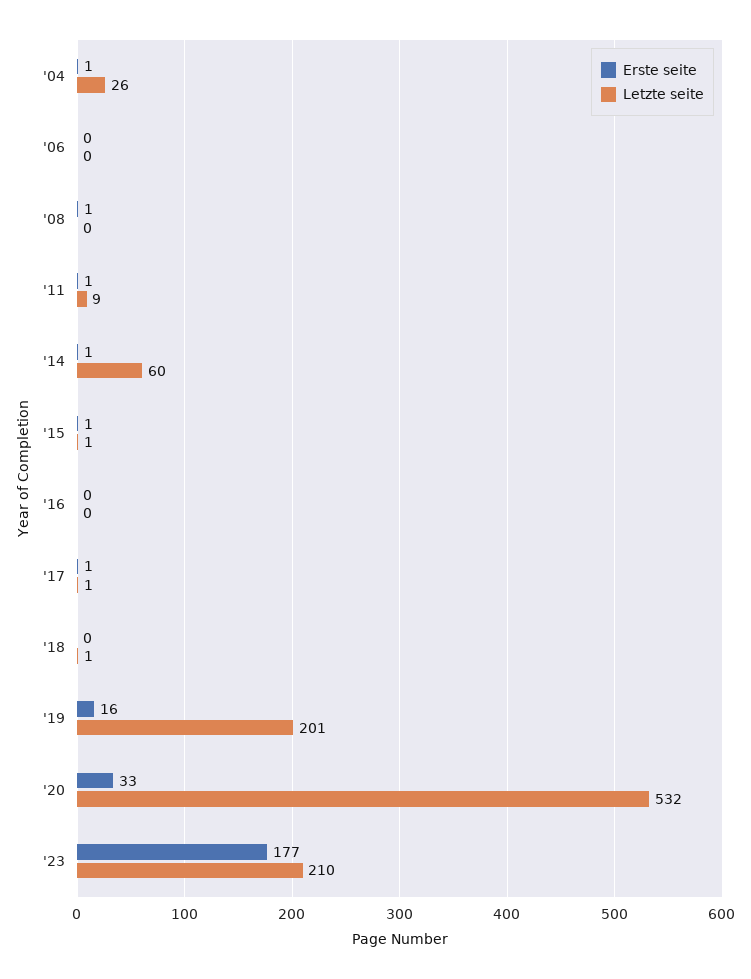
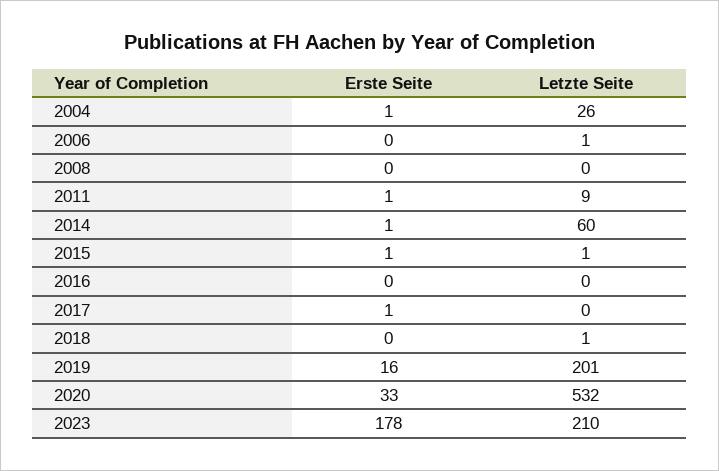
  {
    "Erste seite": {
      "'04": 1,
      "'06": 0,
-     "'08": 1,
+     "'08": 0,
      "'11": 1,
      "'14": 1,
      "'15": 1,
      "'16": 0,
      "'17": 1,
      "'18": 0,
      "'19": 16,
      "'20": 33,
-     "'23": 177
+     "'23": 178
    },
    "Letzte seite": {
      "'04": 26,
-     "'06": 0,
+     "'06": 1,
      "'08": 0,
      "'11": 9,
      "'14": 60,
      "'15": 1,
      "'16": 0,
-     "'17": 1,
+     "'17": 0,
      "'18": 1,
      "'19": 201,
      "'20": 532,
      "'23": 210
    }
  }

